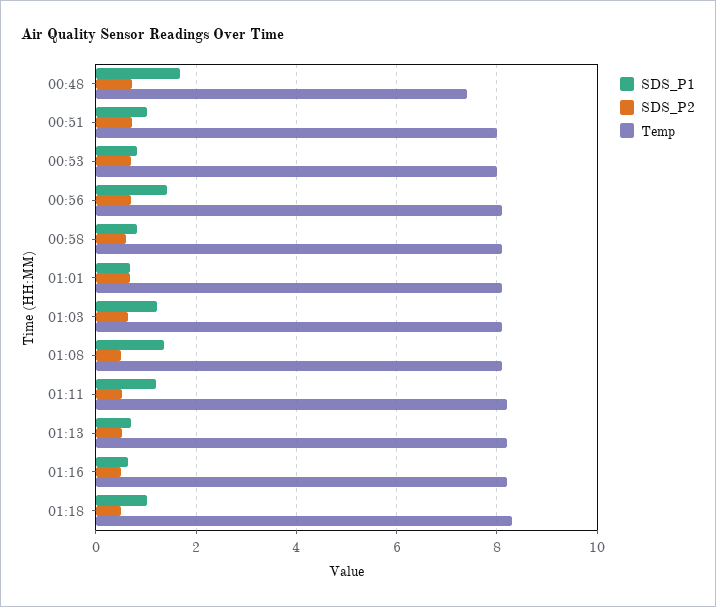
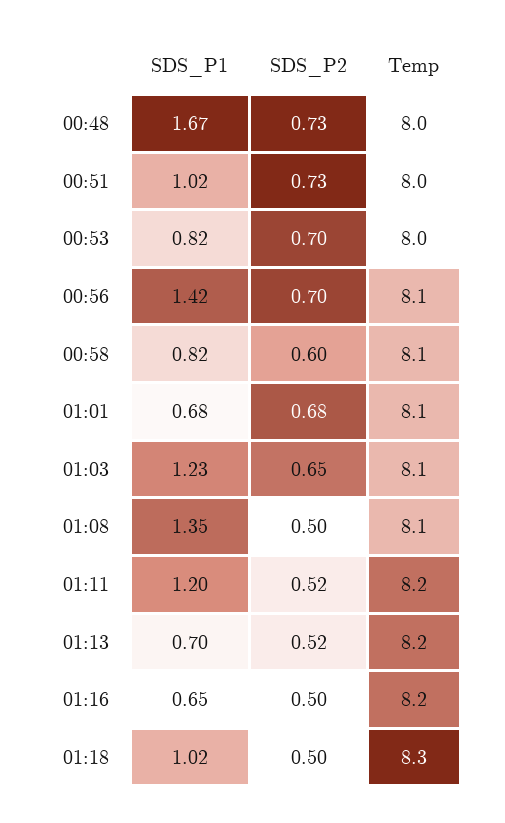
  {
    "SDS_P1": {
      "00:48": 1.67,
      "00:51": 1.02,
      "00:53": 0.82,
      "00:56": 1.42,
      "00:58": 0.82,
      "01:01": 0.68,
      "01:03": 1.23,
      "01:08": 1.35,
      "01:11": 1.2,
      "01:13": 0.7,
      "01:16": 0.65,
      "01:18": 1.02
    },
    "SDS_P2": {
      "00:48": 0.73,
      "00:51": 0.73,
      "00:53": 0.7,
      "00:56": 0.7,
      "00:58": 0.6,
      "01:01": 0.68,
      "01:03": 0.65,
      "01:08": 0.5,
      "01:11": 0.52,
      "01:13": 0.52,
      "01:16": 0.5,
      "01:18": 0.5
    },
    "Temp": {
-     "00:48": 7.4,
+     "00:48": 8,
      "00:51": 8,
      "00:53": 8,
      "00:56": 8.1,
      "00:58": 8.1,
      "01:01": 8.1,
      "01:03": 8.1,
      "01:08": 8.1,
      "01:11": 8.2,
      "01:13": 8.2,
      "01:16": 8.2,
      "01:18": 8.3
    }
  }

